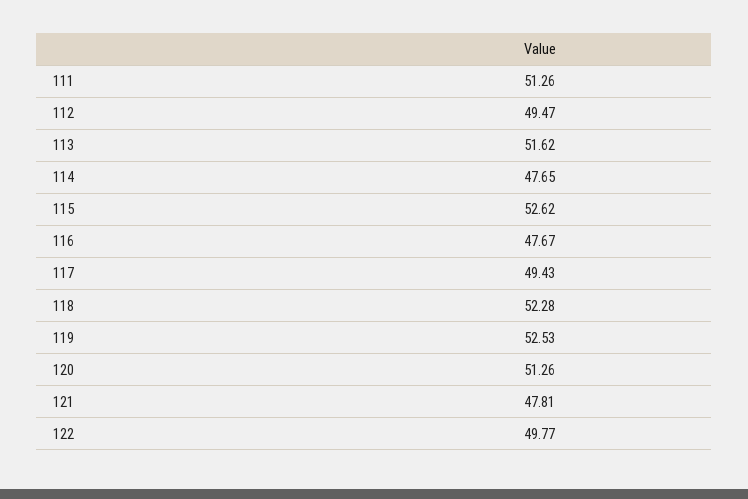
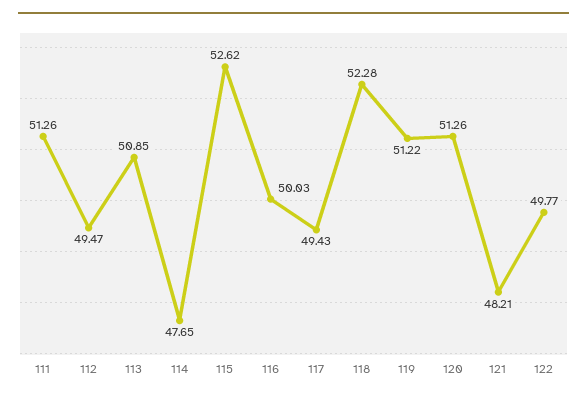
  {
    "111": 51.26,
    "112": 49.47,
-   "113": 51.62,
+   "113": 50.85,
    "114": 47.65,
    "115": 52.62,
-   "116": 47.67,
+   "116": 50.03,
    "117": 49.43,
    "118": 52.28,
-   "119": 52.53,
+   "119": 51.22,
    "120": 51.26,
-   "121": 47.81,
+   "121": 48.21,
    "122": 49.77
  }

